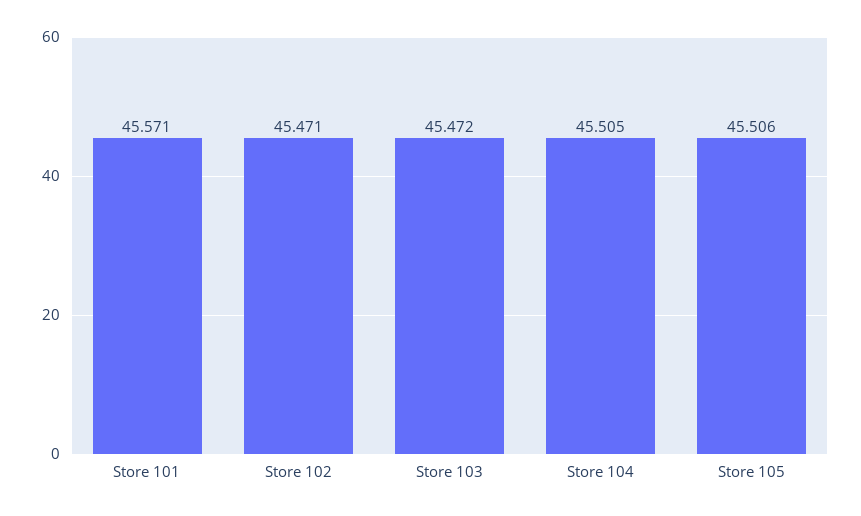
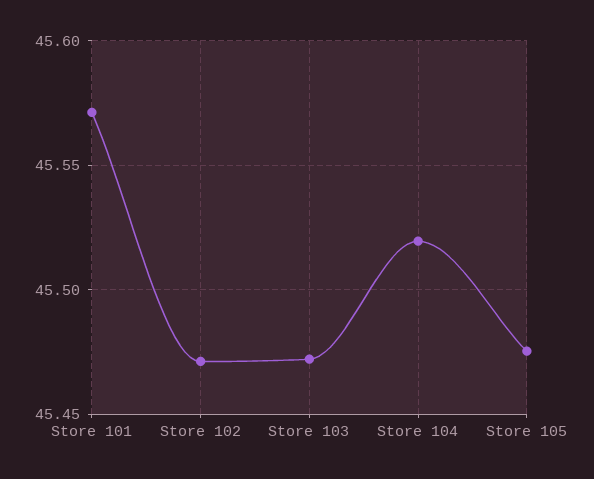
  {
    "Store 101": 45.571,
    "Store 102": 45.471,
    "Store 103": 45.472,
-   "Store 104": 45.505,
+   "Store 104": 45.52,
-   "Store 105": 45.506
+   "Store 105": 45.475
  }

